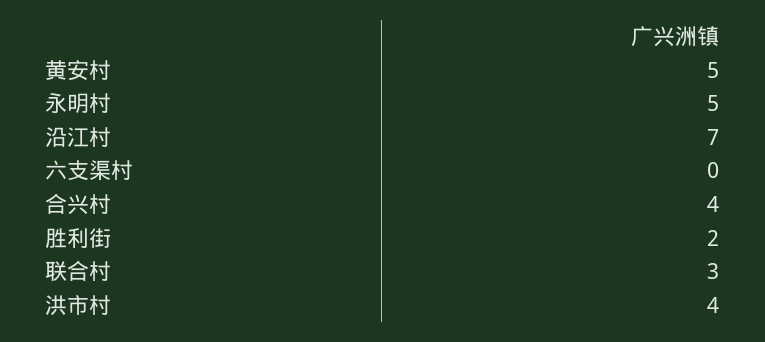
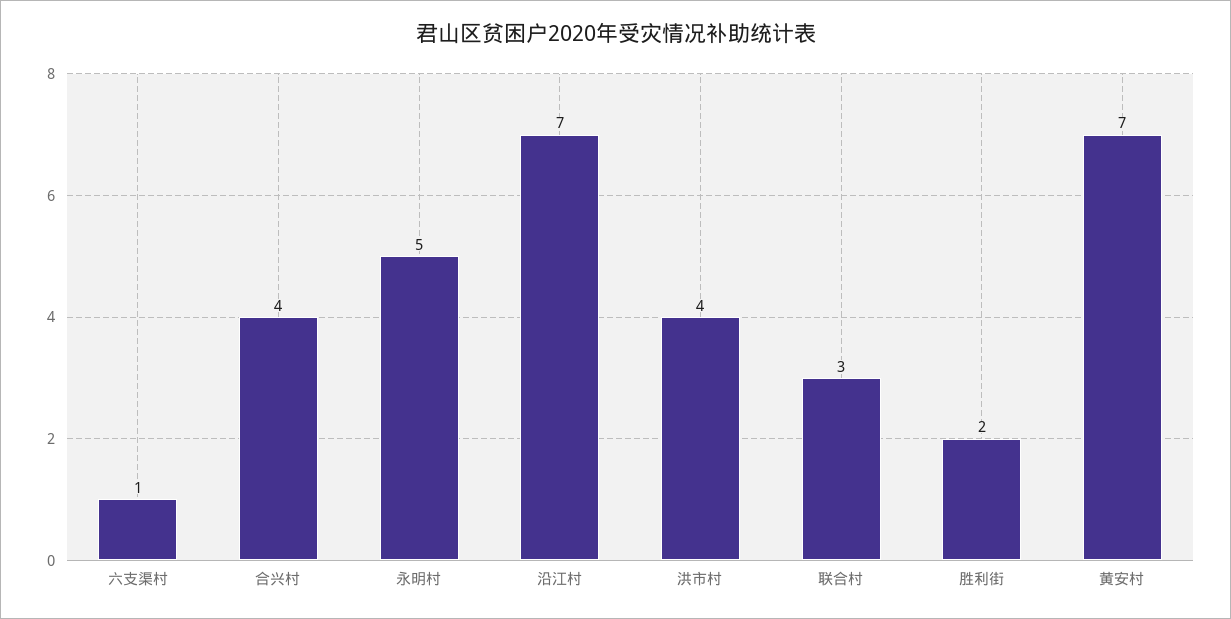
  {
-   "黄安村": 5,
+   "黄安村": 7,
    "永明村": 5,
    "沿江村": 7,
-   "六支渠村": 0,
+   "六支渠村": 1,
    "合兴村": 4,
    "胜利街": 2,
    "联合村": 3,
    "洪市村": 4
  }

